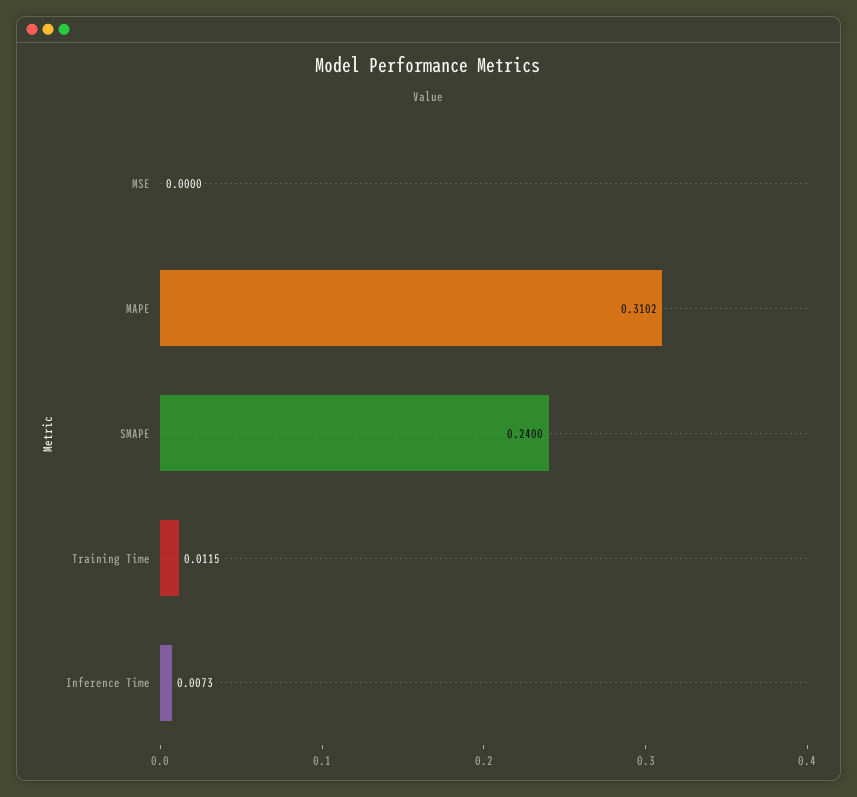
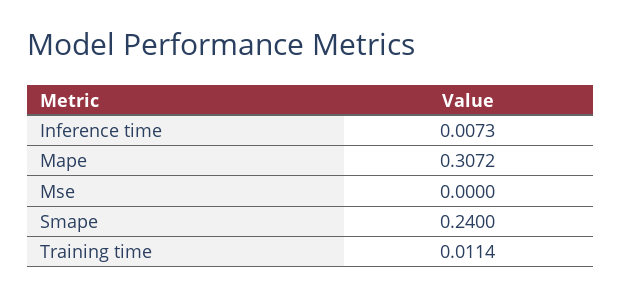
  {
    "MSE": 0,
-   "MAPE": 0.3102,
+   "MAPE": 0.3072,
    "SMAPE": 0.24,
-   "Training Time": 0.0115,
+   "Training Time": 0.0114,
    "Inference Time": 0.0073
  }

